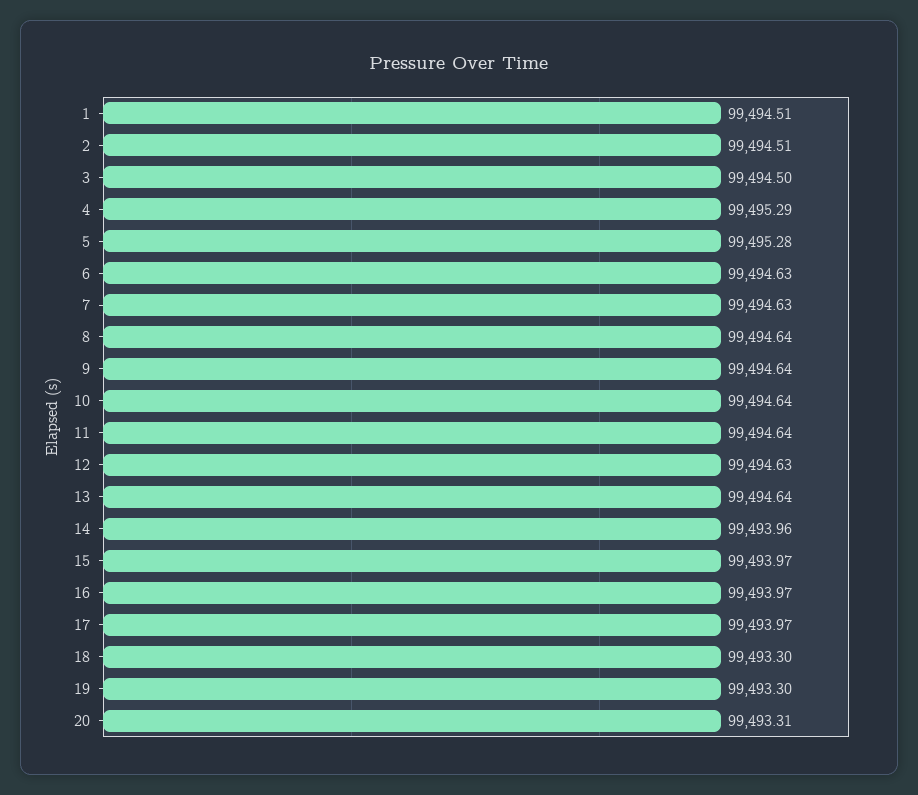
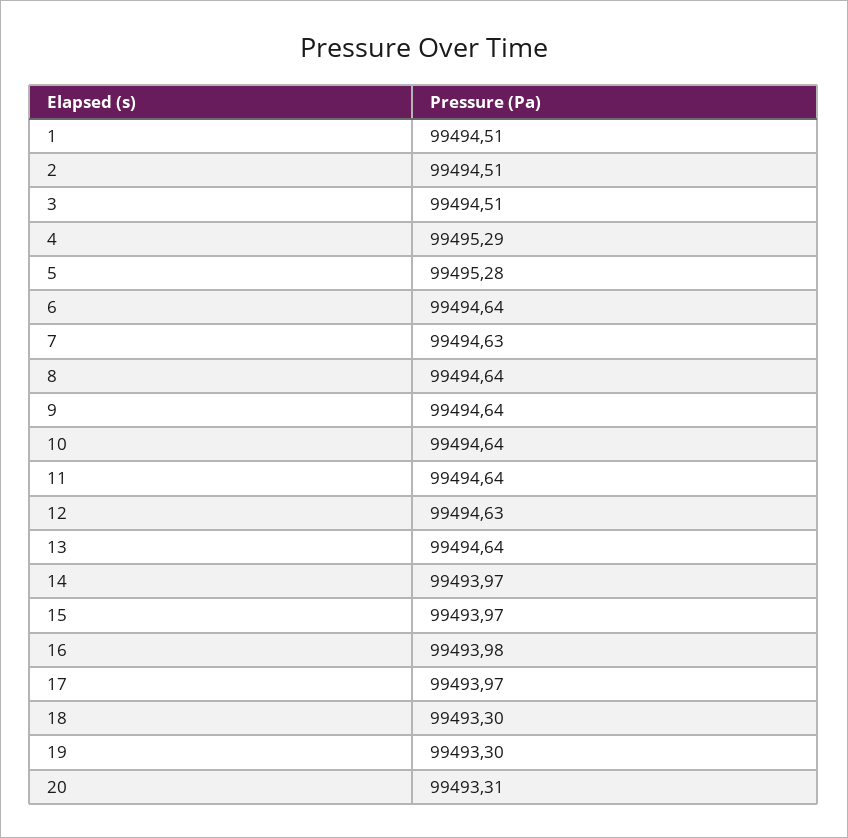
  {
    "1": 99494.51,
    "2": 99494.51,
-   "3": 99494.5,
+   "3": 99494.51,
    "4": 99495.29,
    "5": 99495.28,
-   "6": 99494.63,
+   "6": 99494.64,
    "7": 99494.63,
    "8": 99494.64,
    "9": 99494.64,
    "10": 99494.64,
    "11": 99494.64,
    "12": 99494.63,
    "13": 99494.64,
-   "14": 99493.96,
+   "14": 99493.97,
    "15": 99493.97,
-   "16": 99493.97,
+   "16": 99493.98,
    "17": 99493.97,
    "18": 99493.3,
    "19": 99493.3,
    "20": 99493.31
  }

